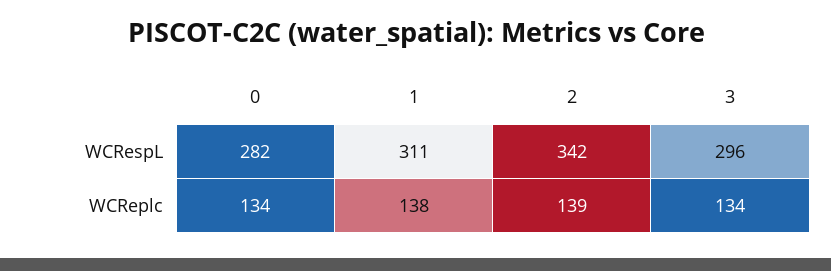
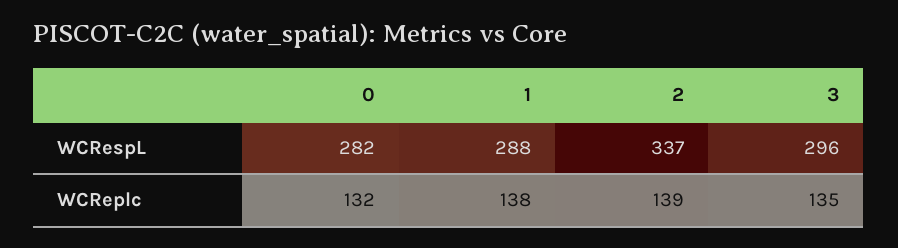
  {
    "0": {
      "WCRespL": 282,
-     "WCReplc": 134
+     "WCReplc": 132
    },
    "1": {
-     "WCRespL": 311,
+     "WCRespL": 288,
      "WCReplc": 138
    },
    "2": {
-     "WCRespL": 342,
+     "WCRespL": 337,
      "WCReplc": 139
    },
    "3": {
      "WCRespL": 296,
-     "WCReplc": 134
+     "WCReplc": 135
    }
  }

